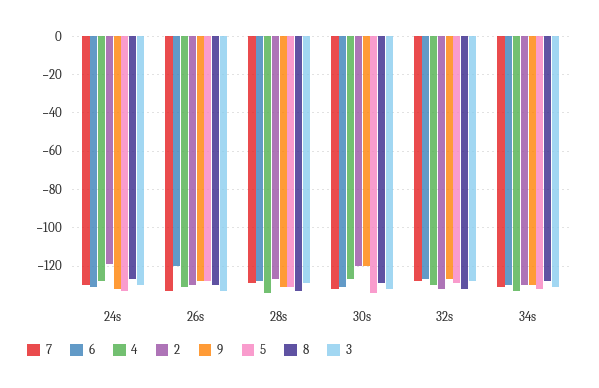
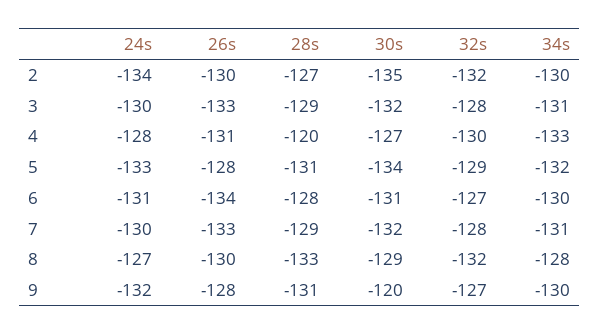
  {
    "7": {
      "24s": -130,
      "26s": -133,
      "28s": -129,
      "30s": -132,
      "32s": -128,
      "34s": -131
    },
    "6": {
      "24s": -131,
-     "26s": -120,
+     "26s": -134,
      "28s": -128,
      "30s": -131,
      "32s": -127,
      "34s": -130
    },
    "4": {
      "24s": -128,
      "26s": -131,
-     "28s": -135,
+     "28s": -120,
      "30s": -127,
      "32s": -130,
      "34s": -133
    },
    "2": {
-     "24s": -120,
+     "24s": -134,
      "26s": -130,
      "28s": -127,
-     "30s": -120,
+     "30s": -135,
      "32s": -132,
      "34s": -130
    },
    "9": {
      "24s": -132,
      "26s": -128,
      "28s": -131,
      "30s": -120,
      "32s": -127,
      "34s": -130
    },
    "5": {
      "24s": -133,
      "26s": -128,
      "28s": -131,
      "30s": -134,
      "32s": -129,
      "34s": -132
    },
    "8": {
      "24s": -127,
      "26s": -130,
      "28s": -133,
      "30s": -129,
      "32s": -132,
      "34s": -128
    },
    "3": {
      "24s": -130,
      "26s": -133,
      "28s": -129,
      "30s": -132,
      "32s": -128,
      "34s": -131
    }
  }

